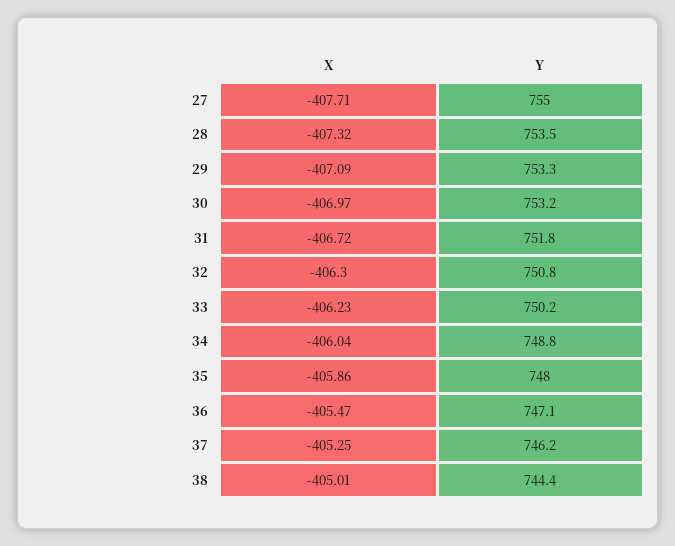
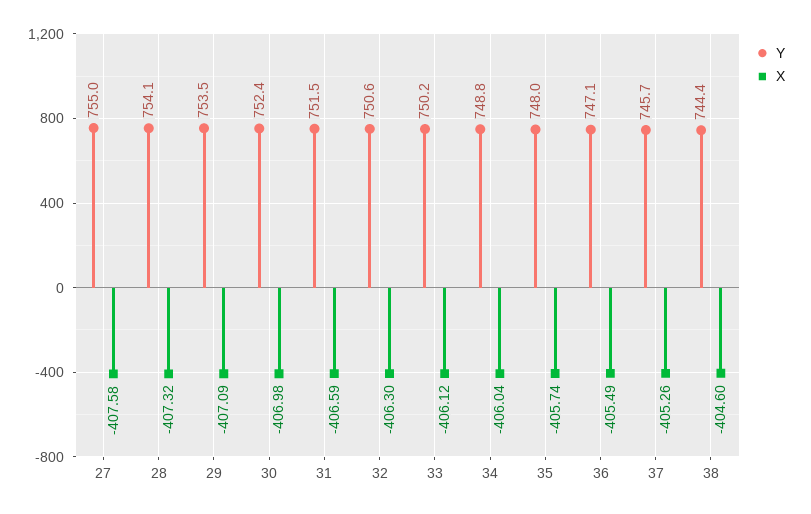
  {
    "X": {
-     "27": -407.71,
+     "27": -407.58,
      "28": -407.32,
      "29": -407.09,
-     "30": -406.97,
+     "30": -406.98,
-     "31": -406.72,
+     "31": -406.59,
      "32": -406.3,
-     "33": -406.23,
+     "33": -406.12,
      "34": -406.04,
-     "35": -405.86,
+     "35": -405.74,
-     "36": -405.47,
+     "36": -405.49,
-     "37": -405.25,
+     "37": -405.26,
-     "38": -405.01
+     "38": -404.6
    },
    "Y": {
      "27": 755,
-     "28": 753.5,
+     "28": 754.1,
-     "29": 753.3,
+     "29": 753.5,
-     "30": 753.2,
+     "30": 752.4,
-     "31": 751.8,
+     "31": 751.5,
-     "32": 750.8,
+     "32": 750.6,
      "33": 750.2,
      "34": 748.8,
      "35": 748,
      "36": 747.1,
-     "37": 746.2,
+     "37": 745.7,
      "38": 744.4
    }
  }

